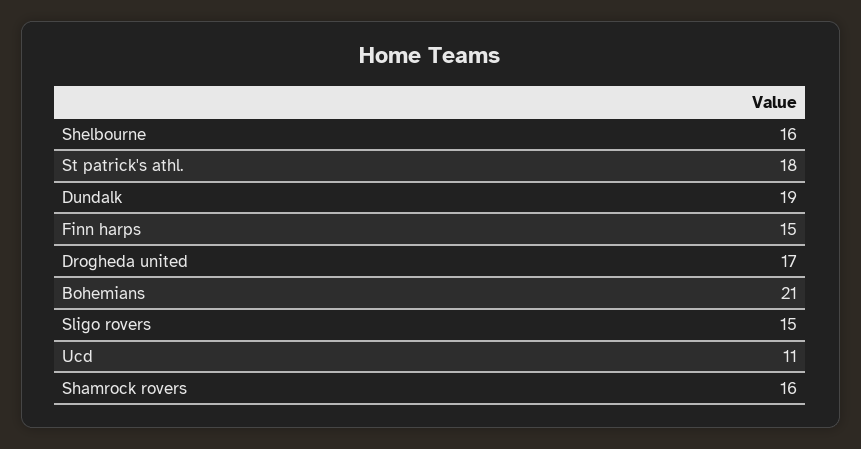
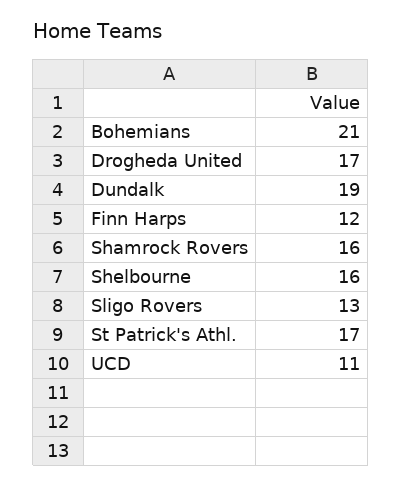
  {
    "Shelbourne": 16,
-   "St patrick's athl.": 18,
+   "St patrick's athl.": 17,
    "Dundalk": 19,
-   "Finn harps": 15,
+   "Finn harps": 12,
    "Drogheda united": 17,
    "Bohemians": 21,
-   "Sligo rovers": 15,
+   "Sligo rovers": 13,
    "Ucd": 11,
    "Shamrock rovers": 16
  }

